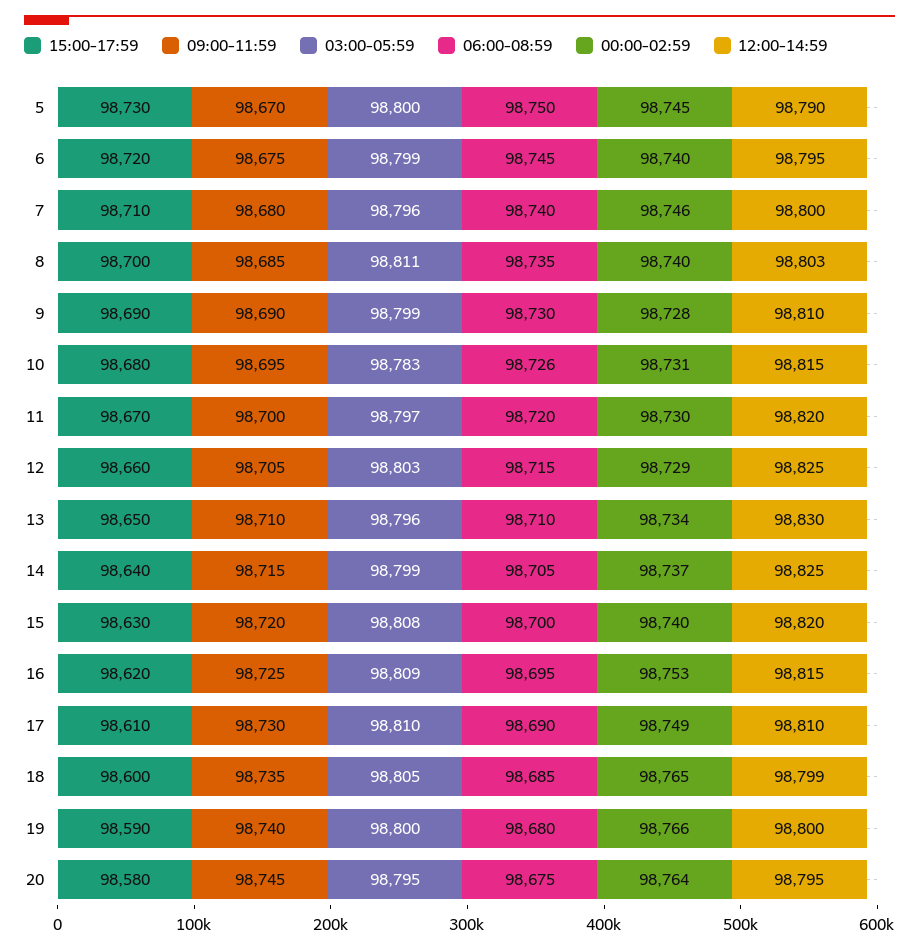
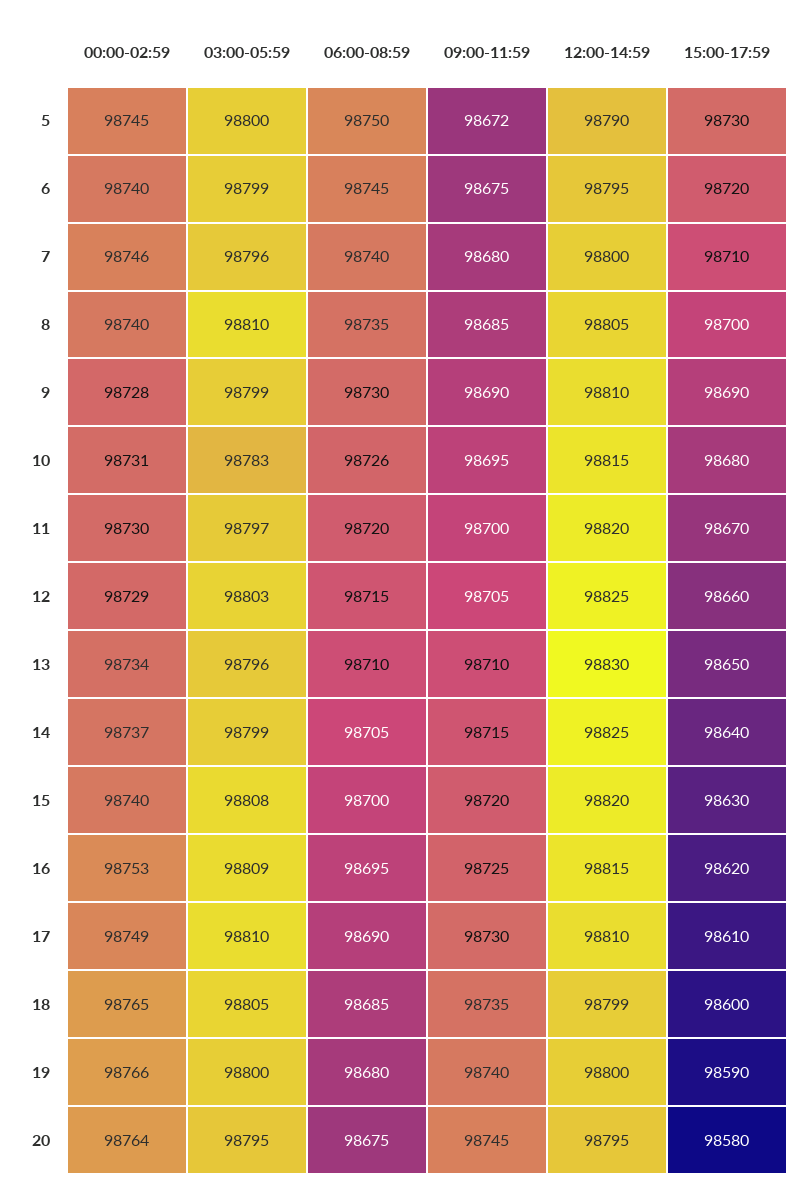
  {
    "15:00-17:59": {
      "5": 98730,
      "6": 98720,
      "7": 98710,
      "8": 98700,
      "9": 98690,
      "10": 98680,
      "11": 98670,
      "12": 98660,
      "13": 98650,
      "14": 98640,
      "15": 98630,
      "16": 98620,
      "17": 98610,
      "18": 98600,
      "19": 98590,
      "20": 98580
    },
    "09:00-11:59": {
-     "5": 98670,
+     "5": 98672,
      "6": 98675,
      "7": 98680,
      "8": 98685,
      "9": 98690,
      "10": 98695,
      "11": 98700,
      "12": 98705,
      "13": 98710,
      "14": 98715,
      "15": 98720,
      "16": 98725,
      "17": 98730,
      "18": 98735,
      "19": 98740,
      "20": 98745
    },
    "03:00-05:59": {
      "5": 98800,
      "6": 98799,
      "7": 98796,
-     "8": 98811,
+     "8": 98810,
      "9": 98799,
      "10": 98783,
      "11": 98797,
      "12": 98803,
      "13": 98796,
      "14": 98799,
      "15": 98808,
      "16": 98809,
      "17": 98810,
      "18": 98805,
      "19": 98800,
      "20": 98795
    },
    "06:00-08:59": {
      "5": 98750,
      "6": 98745,
      "7": 98740,
      "8": 98735,
      "9": 98730,
      "10": 98726,
      "11": 98720,
      "12": 98715,
      "13": 98710,
      "14": 98705,
      "15": 98700,
      "16": 98695,
      "17": 98690,
      "18": 98685,
      "19": 98680,
      "20": 98675
    },
    "00:00-02:59": {
      "5": 98745,
      "6": 98740,
      "7": 98746,
      "8": 98740,
      "9": 98728,
      "10": 98731,
      "11": 98730,
      "12": 98729,
      "13": 98734,
      "14": 98737,
      "15": 98740,
      "16": 98753,
      "17": 98749,
      "18": 98765,
      "19": 98766,
      "20": 98764
    },
    "12:00-14:59": {
      "5": 98790,
      "6": 98795,
      "7": 98800,
-     "8": 98803,
+     "8": 98805,
      "9": 98810,
      "10": 98815,
      "11": 98820,
      "12": 98825,
      "13": 98830,
      "14": 98825,
      "15": 98820,
      "16": 98815,
      "17": 98810,
      "18": 98799,
      "19": 98800,
      "20": 98795
    }
  }

